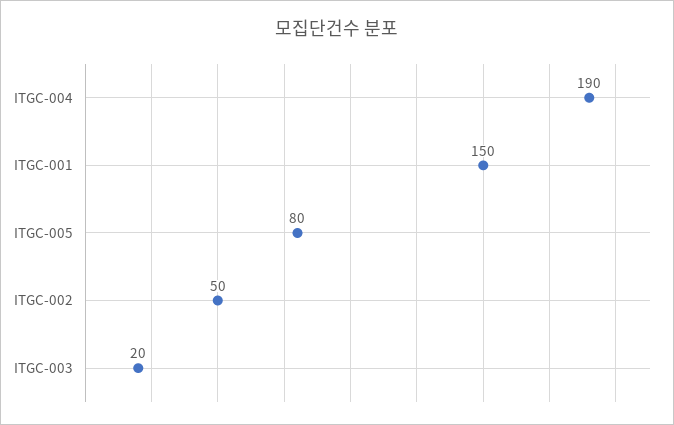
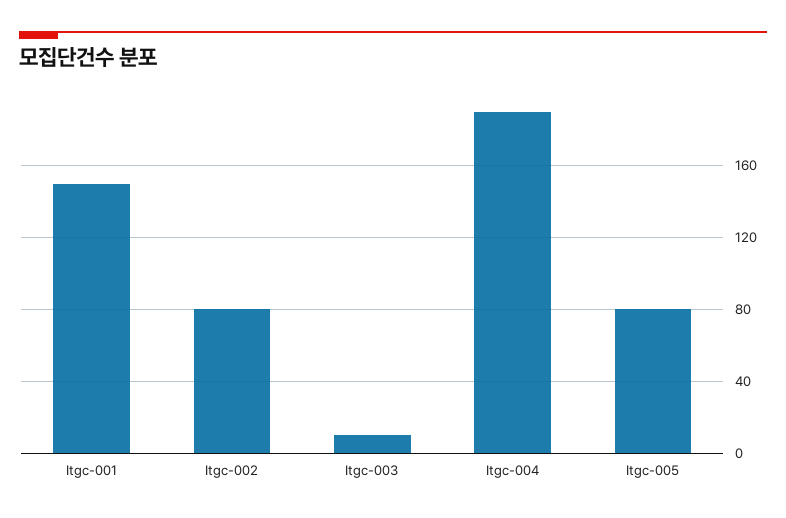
  {
    "ITGC-004": 190,
    "ITGC-001": 150,
    "ITGC-005": 80,
-   "ITGC-002": 50,
+   "ITGC-002": 80,
-   "ITGC-003": 20
+   "ITGC-003": 10
  }

